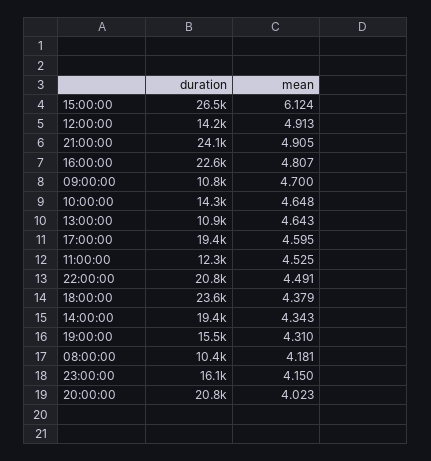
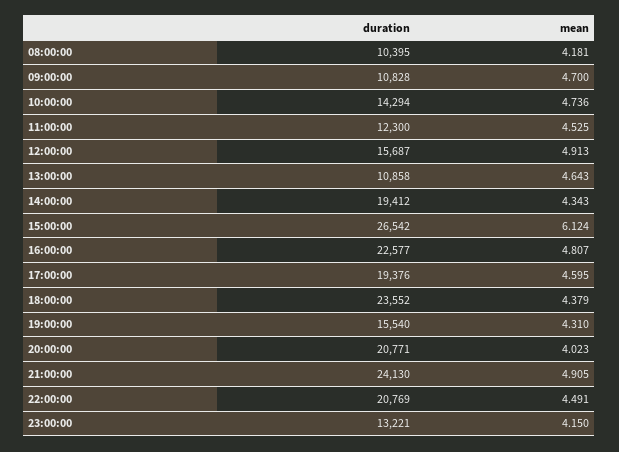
  {
    "duration": {
      "15:00:00": 26542,
-     "12:00:00": 14200,
+     "12:00:00": 15687,
      "21:00:00": 24130,
      "16:00:00": 22577,
      "09:00:00": 10828,
      "10:00:00": 14294,
      "13:00:00": 10858,
      "17:00:00": 19376,
      "11:00:00": 12300,
      "22:00:00": 20769,
      "18:00:00": 23552,
      "14:00:00": 19412,
      "19:00:00": 15540,
      "08:00:00": 10395,
-     "23:00:00": 16100,
+     "23:00:00": 13221,
      "20:00:00": 20771
    },
    "mean": {
      "15:00:00": 6.124,
      "12:00:00": 4.913,
      "21:00:00": 4.905,
      "16:00:00": 4.807,
      "09:00:00": 4.7,
-     "10:00:00": 4.648,
+     "10:00:00": 4.736,
      "13:00:00": 4.643,
      "17:00:00": 4.595,
      "11:00:00": 4.525,
      "22:00:00": 4.491,
      "18:00:00": 4.379,
      "14:00:00": 4.343,
      "19:00:00": 4.31,
      "08:00:00": 4.181,
      "23:00:00": 4.15,
      "20:00:00": 4.023
    }
  }

